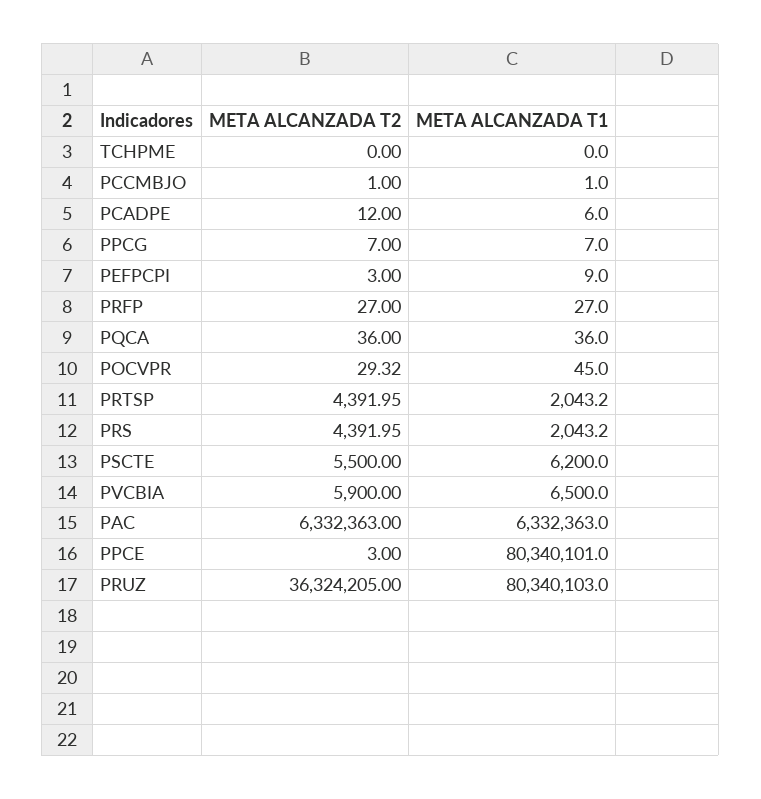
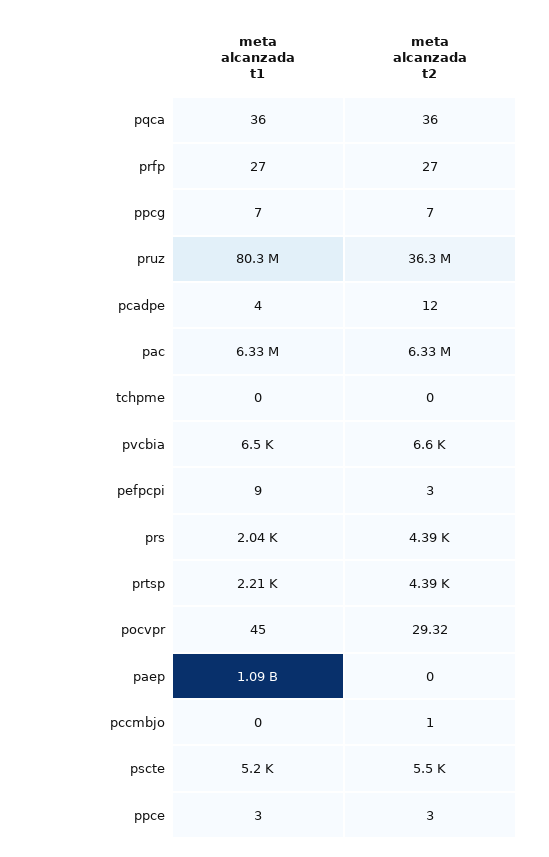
  {
    "META ALCANZADA T2": {
      "TCHPME": 0,
      "PCCMBJO": 1,
      "PCADPE": 12,
      "PPCG": 7,
      "PEFPCPI": 3,
      "PRFP": 27,
      "PQCA": 36,
      "POCVPR": 29.32,
      "PRTSP": 4391.95,
      "PRS": 4391.95,
      "PSCTE": 5500,
-     "PVCBIA": 5900,
+     "PVCBIA": 6600,
      "PAC": 6332363,
      "PPCE": 3,
-     "PRUZ": 36324205
+     "PRUZ": 36324205,
+     "paep": 0
    },
    "META ALCANZADA T1": {
      "TCHPME": 0,
-     "PCCMBJO": 1,
+     "PCCMBJO": 0,
-     "PCADPE": 6,
+     "PCADPE": 4,
      "PPCG": 7,
      "PEFPCPI": 9,
      "PRFP": 27,
      "PQCA": 36,
      "POCVPR": 45,
-     "PRTSP": 2043.2,
+     "PRTSP": 2210,
      "PRS": 2043.2,
-     "PSCTE": 6200,
+     "PSCTE": 5200,
      "PVCBIA": 6500,
      "PAC": 6332363,
-     "PPCE": 80340101,
+     "PPCE": 3,
-     "PRUZ": 80340103
+     "PRUZ": 80340103,
+     "paep": 1090000000
    }
  }

